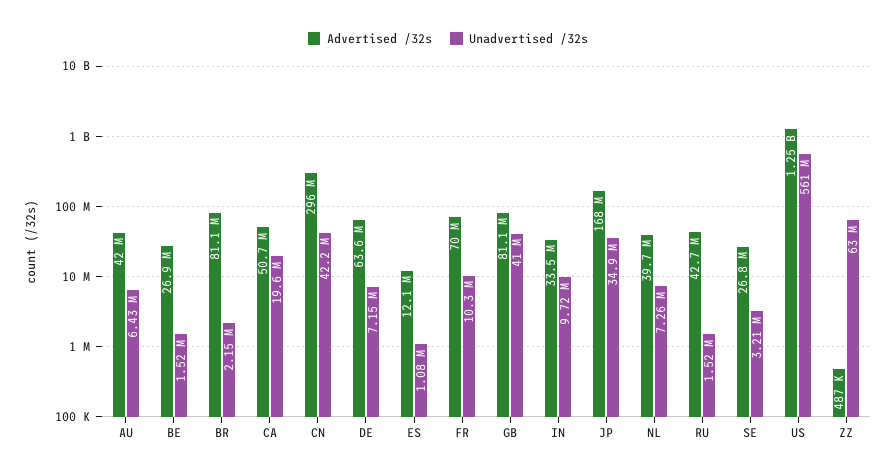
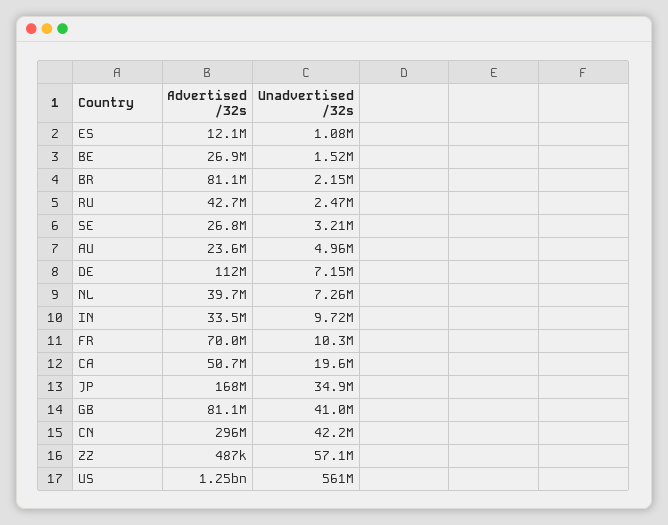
  {
    "Advertised /32s": {
-     "AU": 42000000,
+     "AU": 23600000,
      "BE": 26900000,
      "BR": 81100000,
      "CA": 50700000,
      "CN": 296000000,
-     "DE": 63600000,
+     "DE": 112000000,
      "ES": 12100000,
      "FR": 70000000,
      "GB": 81100000,
      "IN": 33500000,
      "JP": 168000000,
      "NL": 39700000,
      "RU": 42700000,
      "SE": 26800000,
      "US": 1250000000,
      "ZZ": 487000
    },
    "Unadvertised /32s": {
-     "AU": 6430000,
+     "AU": 4960000,
      "BE": 1520000,
      "BR": 2150000,
      "CA": 19600000,
      "CN": 42200000,
      "DE": 7150000,
      "ES": 1080000,
      "FR": 10300000,
      "GB": 41000000,
      "IN": 9720000,
      "JP": 34900000,
      "NL": 7260000,
-     "RU": 1520000,
+     "RU": 2470000,
      "SE": 3210000,
      "US": 561000000,
-     "ZZ": 63000000
+     "ZZ": 57100000
    }
  }

